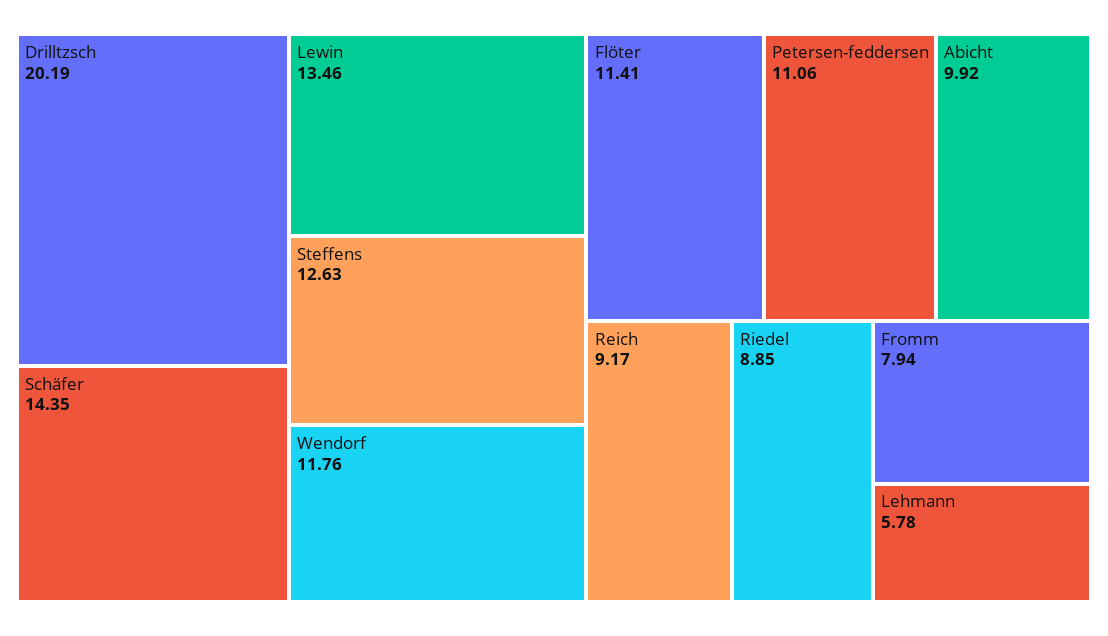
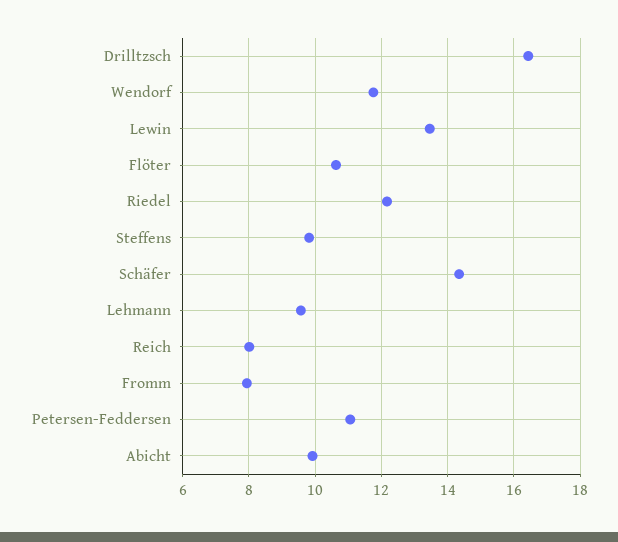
  {
-   "Drilltzsch": 20.19,
+   "Drilltzsch": 16.4,
    "Schäfer": 14.35,
    "Lewin": 13.46,
-   "Steffens": 12.63,
+   "Steffens": 9.8,
    "Wendorf": 11.76,
-   "Flöter": 11.41,
+   "Flöter": 10.6,
    "Petersen-feddersen": 11.06,
    "Abicht": 9.92,
-   "Reich": 9.17,
+   "Reich": 8,
-   "Riedel": 8.85,
+   "Riedel": 12.2,
    "Fromm": 7.94,
-   "Lehmann": 5.78
+   "Lehmann": 9.6
  }

